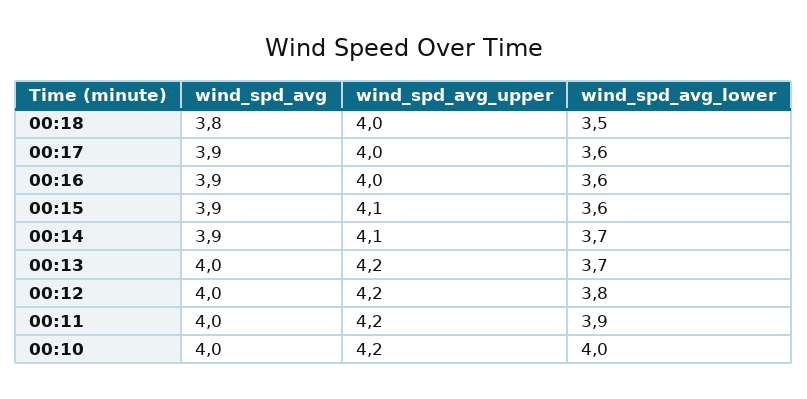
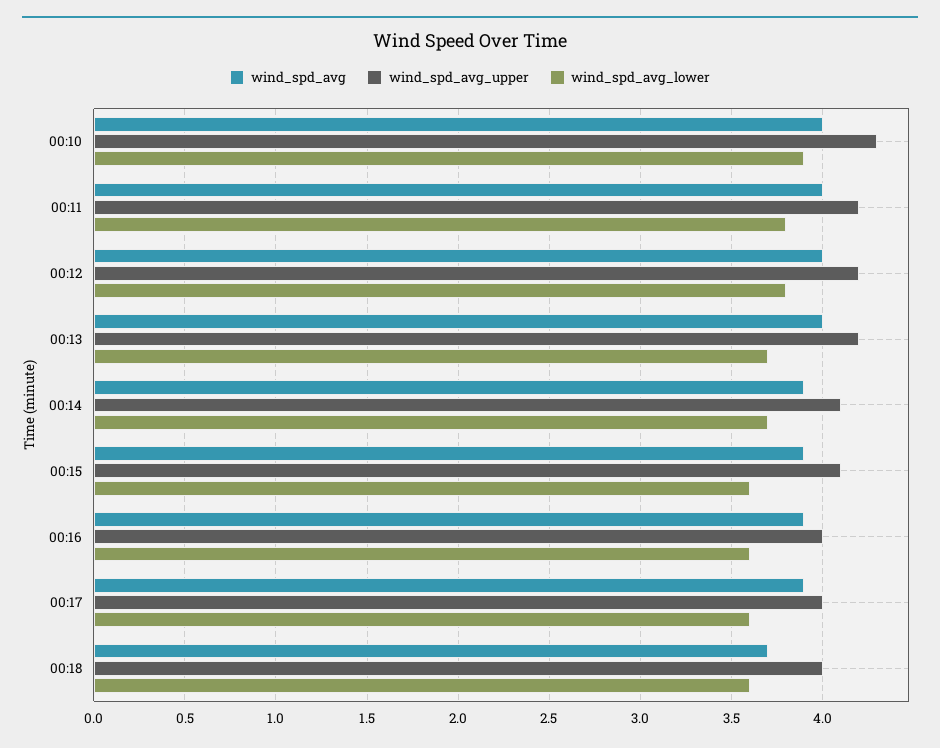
  {
    "wind_spd_avg": {
-     "00:18": 3.8,
+     "00:18": 3.7,
      "00:17": 3.9,
      "00:16": 3.9,
      "00:15": 3.9,
      "00:14": 3.9,
      "00:13": 4,
      "00:12": 4,
      "00:11": 4,
      "00:10": 4
    },
    "wind_spd_avg_upper": {
      "00:18": 4,
      "00:17": 4,
      "00:16": 4,
      "00:15": 4.1,
      "00:14": 4.1,
      "00:13": 4.2,
      "00:12": 4.2,
      "00:11": 4.2,
-     "00:10": 4.2
+     "00:10": 4.3
    },
    "wind_spd_avg_lower": {
-     "00:18": 3.5,
+     "00:18": 3.6,
      "00:17": 3.6,
      "00:16": 3.6,
      "00:15": 3.6,
      "00:14": 3.7,
      "00:13": 3.7,
      "00:12": 3.8,
-     "00:11": 3.9,
+     "00:11": 3.8,
-     "00:10": 4
+     "00:10": 3.9
    }
  }

